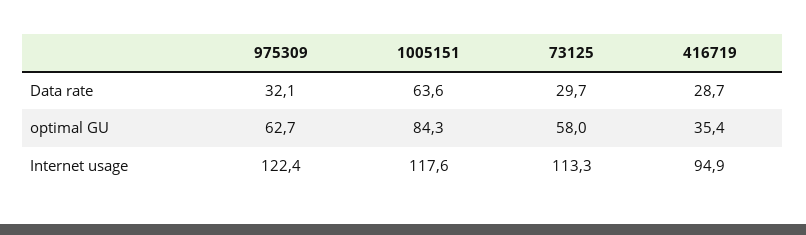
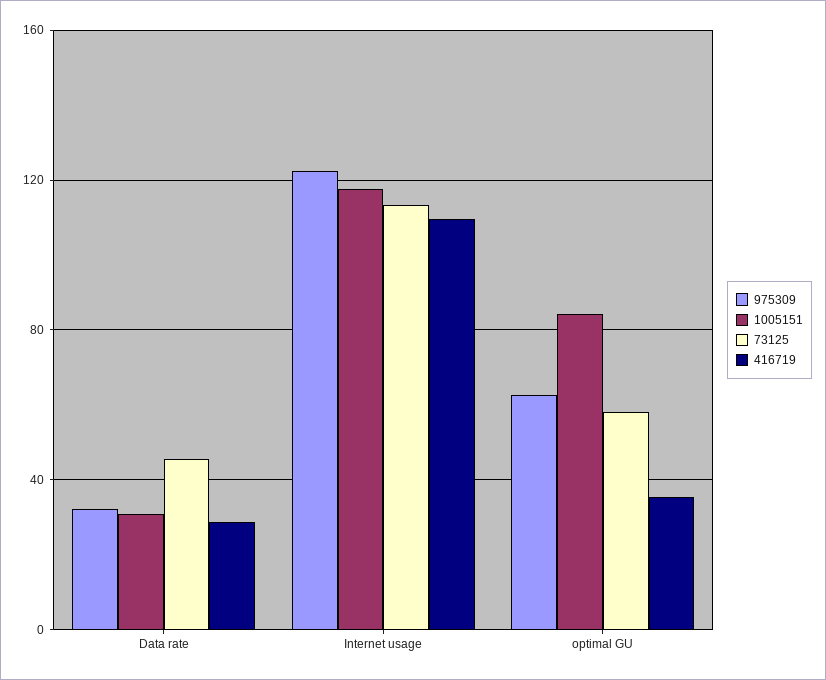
  {
    "975309": {
      "Data rate": 32.1,
      "optimal GU": 62.7,
      "Internet usage": 122.4
    },
    "1005151": {
-     "Data rate": 63.6,
+     "Data rate": 30,
      "optimal GU": 84.3,
      "Internet usage": 117.6
    },
    "73125": {
-     "Data rate": 29.7,
+     "Data rate": 45,
      "optimal GU": 58,
      "Internet usage": 113.3
    },
    "416719": {
      "Data rate": 28.7,
      "optimal GU": 35.4,
-     "Internet usage": 94.9
+     "Internet usage": 110
    }
  }

